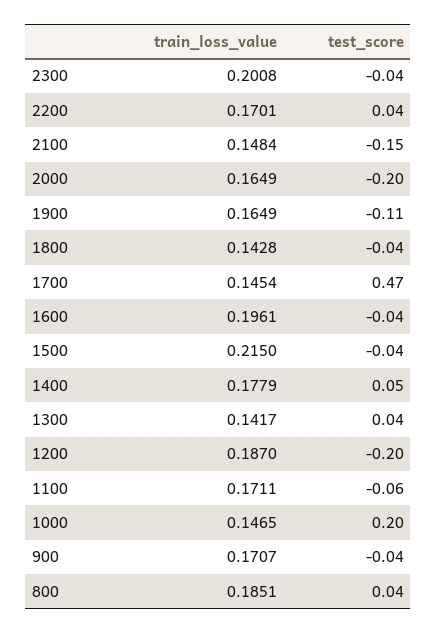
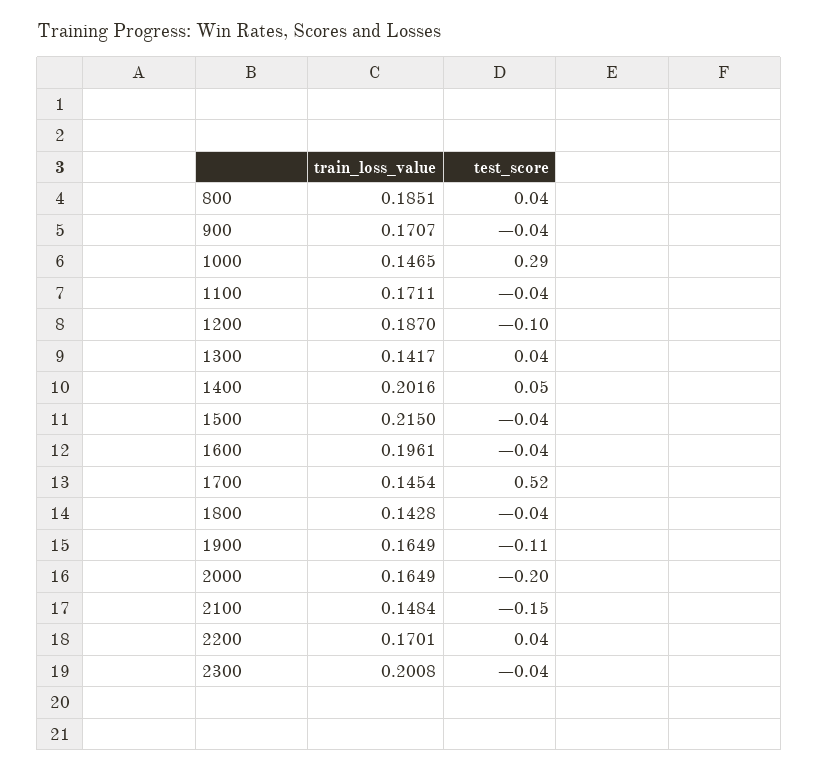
  {
    "train_loss_value": {
      "2300": 0.2008,
      "2200": 0.1701,
      "2100": 0.1484,
      "2000": 0.1649,
      "1900": 0.1649,
      "1800": 0.1428,
      "1700": 0.1454,
      "1600": 0.1961,
      "1500": 0.215,
-     "1400": 0.1779,
+     "1400": 0.2016,
      "1300": 0.1417,
      "1200": 0.187,
      "1100": 0.1711,
      "1000": 0.1465,
      "900": 0.1707,
      "800": 0.1851
    },
    "test_score": {
      "2300": -0.04,
      "2200": 0.04,
      "2100": -0.15,
      "2000": -0.2,
      "1900": -0.11,
      "1800": -0.04,
-     "1700": 0.47,
+     "1700": 0.52,
      "1600": -0.04,
      "1500": -0.04,
      "1400": 0.05,
      "1300": 0.04,
-     "1200": -0.2,
+     "1200": -0.1,
-     "1100": -0.06,
+     "1100": -0.04,
-     "1000": 0.2,
+     "1000": 0.29,
      "900": -0.04,
      "800": 0.04
    }
  }

